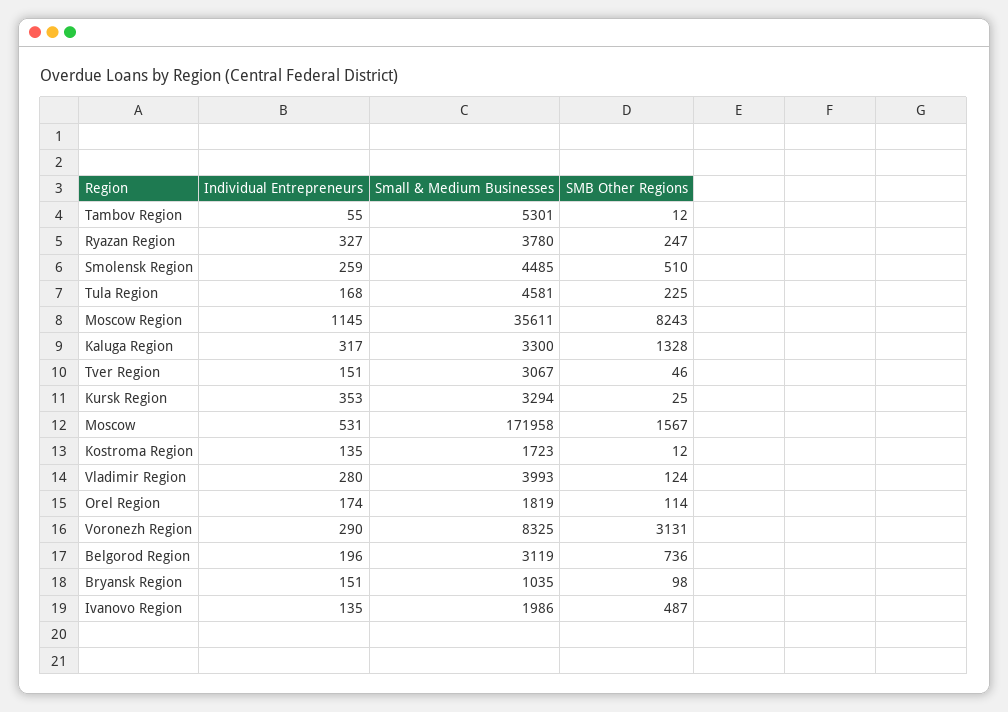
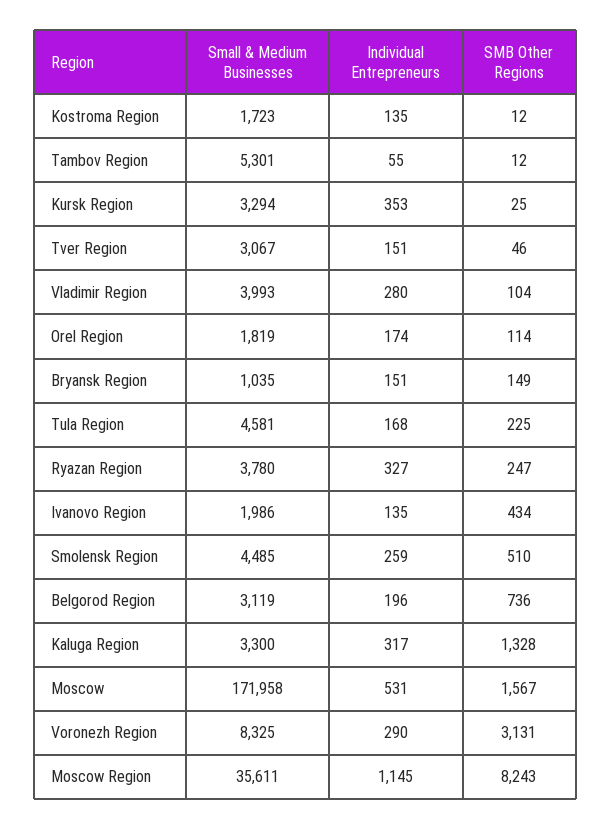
  {
    "Individual Entrepreneurs": {
      "Tambov Region": 55,
      "Ryazan Region": 327,
      "Smolensk Region": 259,
      "Tula Region": 168,
      "Moscow Region": 1145,
      "Kaluga Region": 317,
      "Tver Region": 151,
      "Kursk Region": 353,
      "Moscow": 531,
      "Kostroma Region": 135,
      "Vladimir Region": 280,
      "Orel Region": 174,
      "Voronezh Region": 290,
      "Belgorod Region": 196,
      "Bryansk Region": 151,
      "Ivanovo Region": 135
    },
    "Small & Medium Businesses": {
      "Tambov Region": 5301,
      "Ryazan Region": 3780,
      "Smolensk Region": 4485,
      "Tula Region": 4581,
      "Moscow Region": 35611,
      "Kaluga Region": 3300,
      "Tver Region": 3067,
      "Kursk Region": 3294,
      "Moscow": 171958,
      "Kostroma Region": 1723,
      "Vladimir Region": 3993,
      "Orel Region": 1819,
      "Voronezh Region": 8325,
      "Belgorod Region": 3119,
      "Bryansk Region": 1035,
      "Ivanovo Region": 1986
    },
    "SMB Other Regions": {
      "Tambov Region": 12,
      "Ryazan Region": 247,
      "Smolensk Region": 510,
      "Tula Region": 225,
      "Moscow Region": 8243,
      "Kaluga Region": 1328,
      "Tver Region": 46,
      "Kursk Region": 25,
      "Moscow": 1567,
      "Kostroma Region": 12,
-     "Vladimir Region": 124,
+     "Vladimir Region": 104,
      "Orel Region": 114,
      "Voronezh Region": 3131,
      "Belgorod Region": 736,
-     "Bryansk Region": 98,
+     "Bryansk Region": 149,
-     "Ivanovo Region": 487
+     "Ivanovo Region": 434
    }
  }

